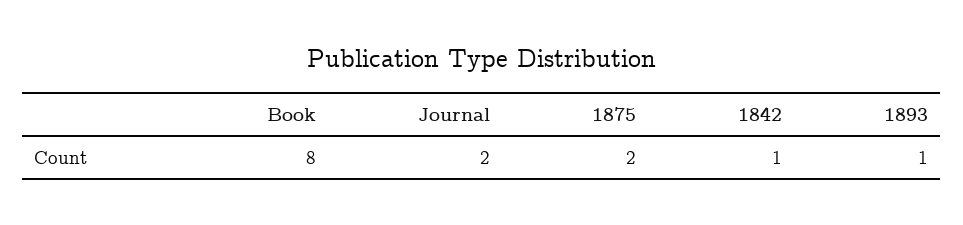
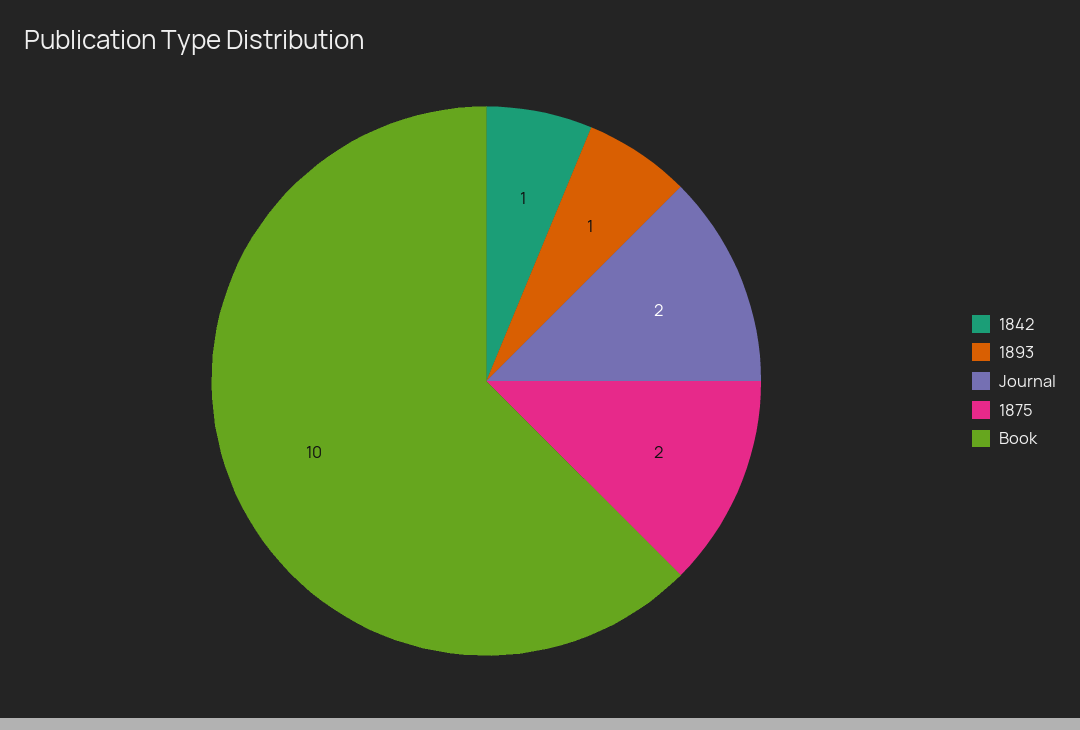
  {
-   "Book": 8,
+   "Book": 10,
    "Journal": 2,
    "1875": 2,
    "1842": 1,
    "1893": 1
  }

